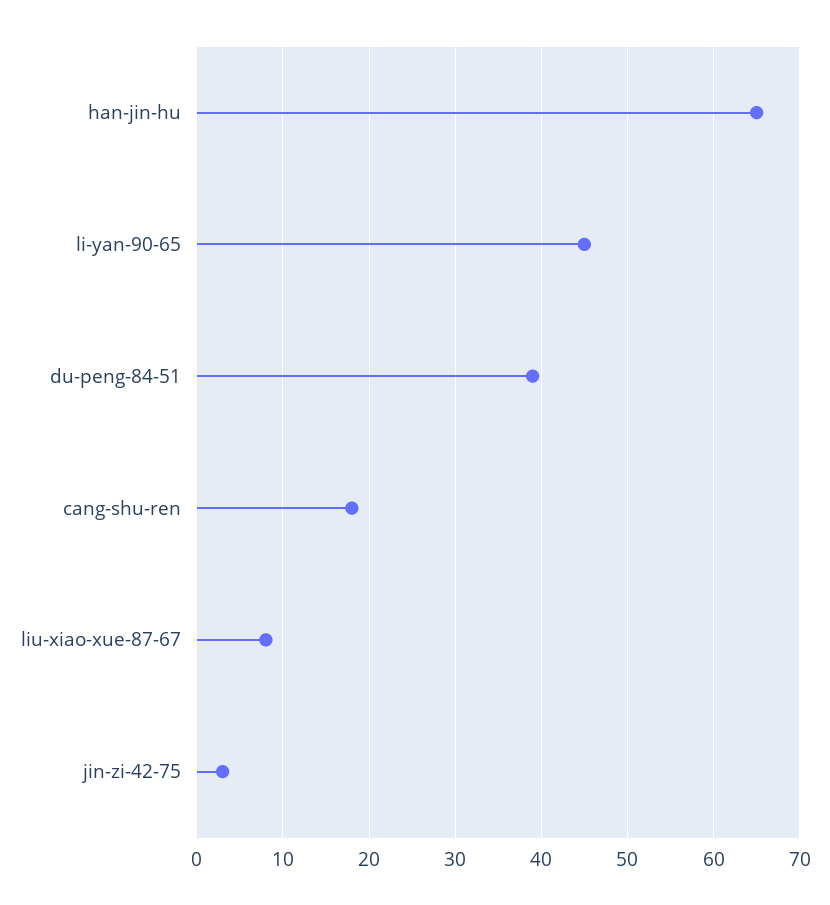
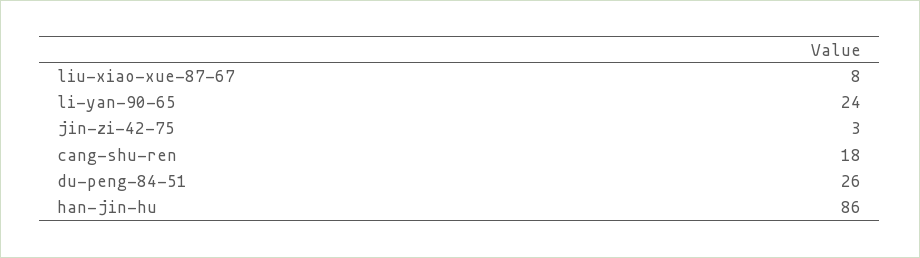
  {
-   "han-jin-hu": 65,
+   "han-jin-hu": 86,
-   "li-yan-90-65": 45,
+   "li-yan-90-65": 24,
-   "du-peng-84-51": 39,
+   "du-peng-84-51": 26,
    "cang-shu-ren": 18,
    "liu-xiao-xue-87-67": 8,
    "jin-zi-42-75": 3
  }

